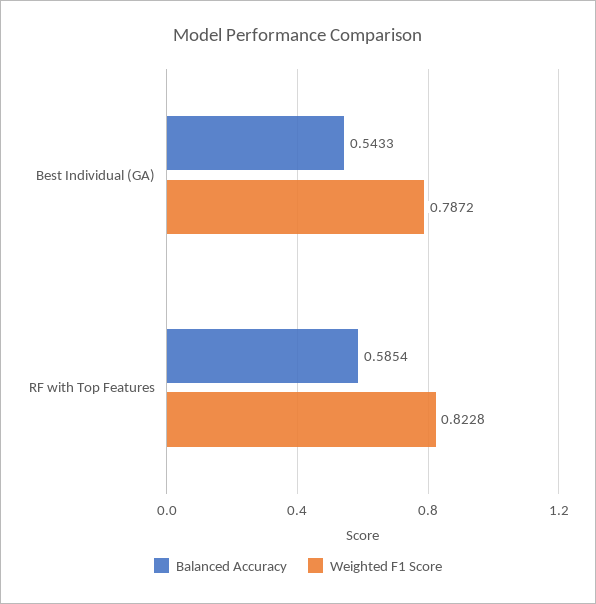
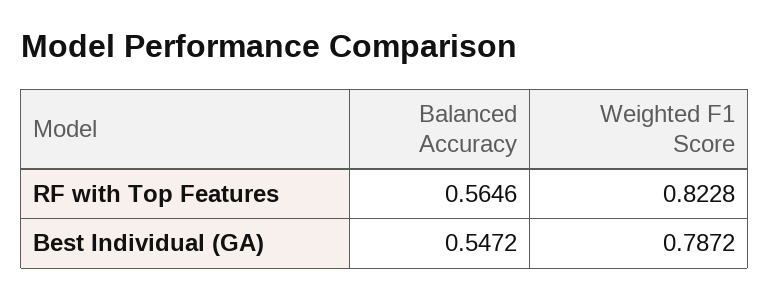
  {
    "Balanced Accuracy": {
-     "Best Individual (GA)": 0.5433,
+     "Best Individual (GA)": 0.5472,
-     "RF with Top Features": 0.5854
+     "RF with Top Features": 0.5646
    },
    "Weighted F1 Score": {
      "Best Individual (GA)": 0.7872,
      "RF with Top Features": 0.8228
    }
  }

